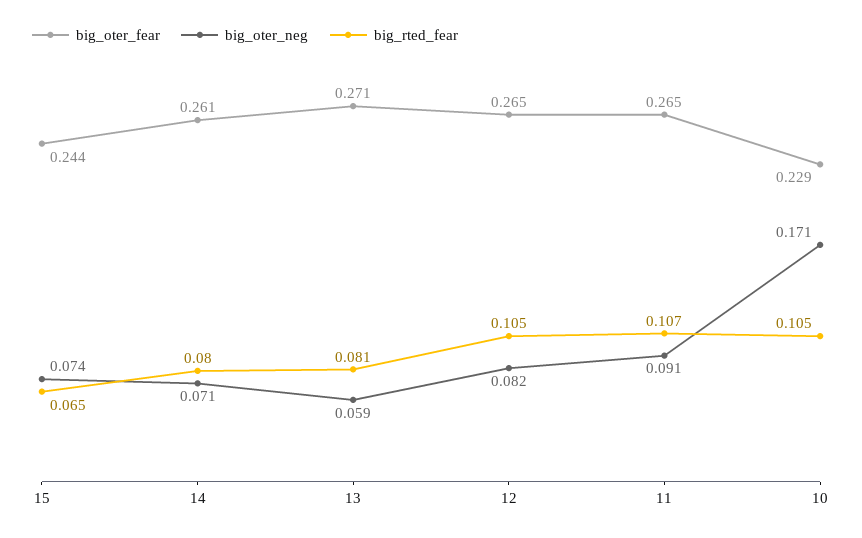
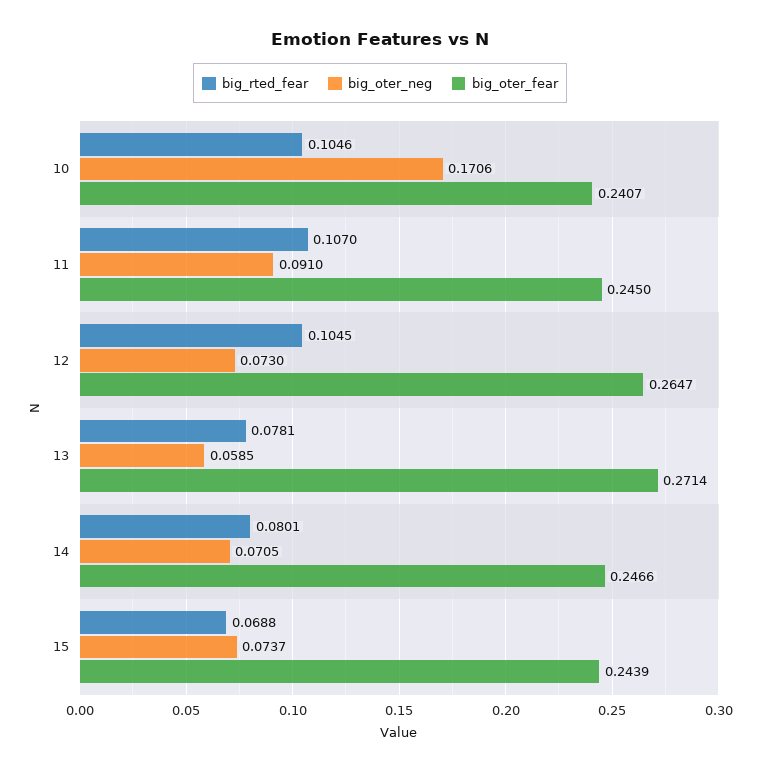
  {
    "big_oter_fear": {
      "15": 0.2439,
-     "14": 0.261,
+     "14": 0.2466,
      "13": 0.2714,
      "12": 0.2647,
-     "11": 0.265,
+     "11": 0.245,
-     "10": 0.229
+     "10": 0.2407
    },
    "big_oter_neg": {
      "15": 0.0737,
      "14": 0.0705,
      "13": 0.0585,
-     "12": 0.082,
+     "12": 0.073,
      "11": 0.091,
      "10": 0.1706
    },
    "big_rted_fear": {
-     "15": 0.065,
+     "15": 0.0688,
      "14": 0.0801,
-     "13": 0.081,
+     "13": 0.0781,
      "12": 0.1045,
      "11": 0.107,
      "10": 0.1046
    }
  }

